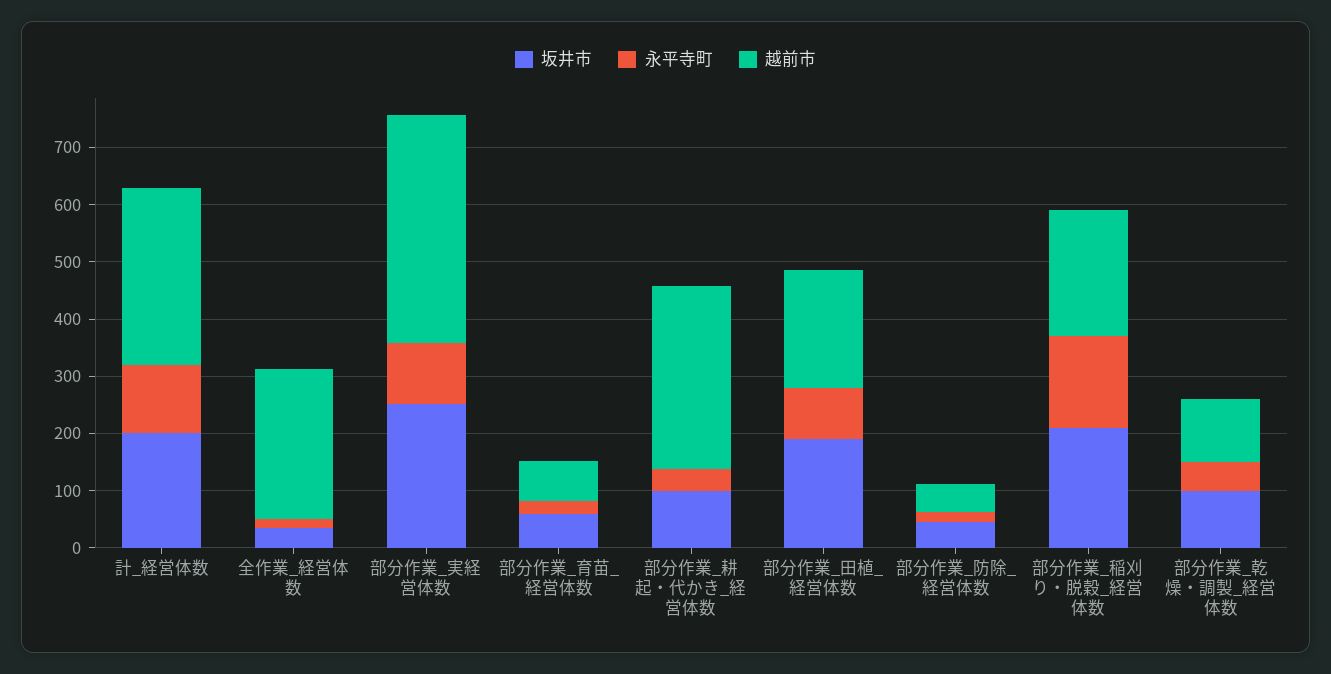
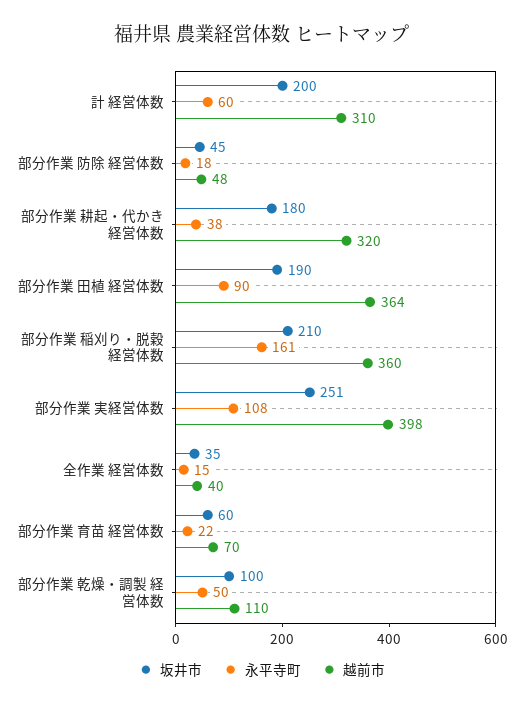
  {
    "坂井市": {
      "計_経営体数": 200,
      "全作業_経営体数": 35,
      "部分作業_実経営体数": 251,
      "部分作業_育苗_経営体数": 60,
-     "部分作業_耕起・代かき_経営体数": 100,
+     "部分作業_耕起・代かき_経営体数": 180,
      "部分作業_田植_経営体数": 190,
      "部分作業_防除_経営体数": 45,
      "部分作業_稲刈り・脱穀_経営体数": 210,
      "部分作業_乾燥・調製_経営体数": 100
    },
    "永平寺町": {
-     "計_経営体数": 120,
+     "計_経営体数": 60,
      "全作業_経営体数": 15,
      "部分作業_実経営体数": 108,
      "部分作業_育苗_経営体数": 22,
      "部分作業_耕起・代かき_経営体数": 38,
      "部分作業_田植_経営体数": 90,
      "部分作業_防除_経営体数": 18,
      "部分作業_稲刈り・脱穀_経営体数": 161,
      "部分作業_乾燥・調製_経営体数": 50
    },
    "越前市": {
      "計_経営体数": 310,
-     "全作業_経営体数": 260,
+     "全作業_経営体数": 40,
      "部分作業_実経営体数": 398,
      "部分作業_育苗_経営体数": 70,
      "部分作業_耕起・代かき_経営体数": 320,
-     "部分作業_田植_経営体数": 200,
+     "部分作業_田植_経営体数": 364,
      "部分作業_防除_経営体数": 48,
-     "部分作業_稲刈り・脱穀_経営体数": 220,
+     "部分作業_稲刈り・脱穀_経営体数": 360,
      "部分作業_乾燥・調製_経営体数": 110
    }
  }

